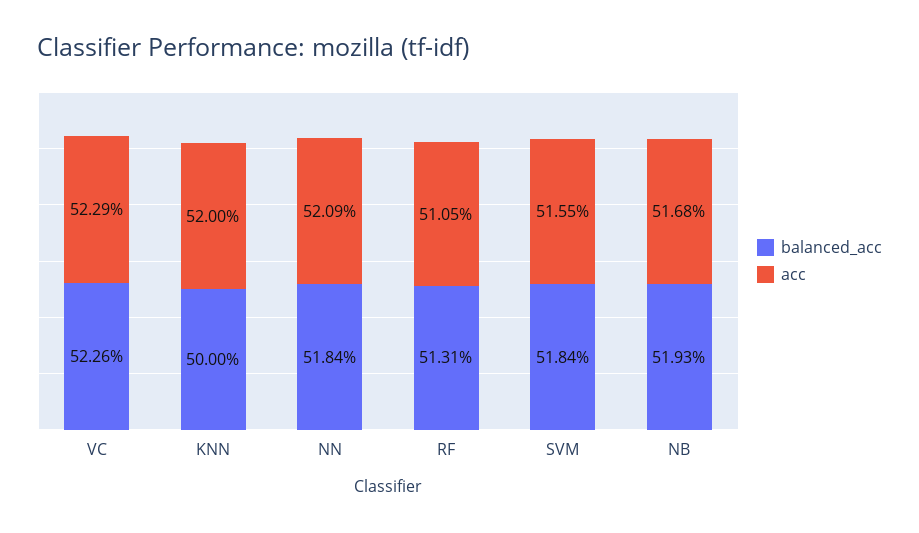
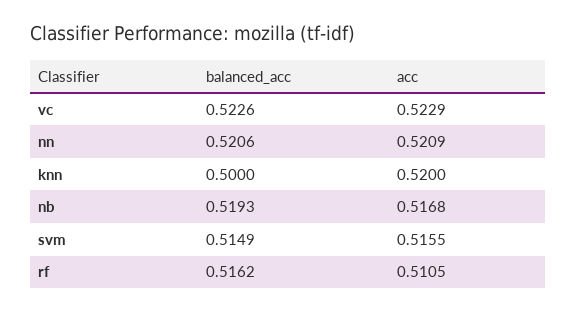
  {
    "balanced_acc": {
      "VC": 0.5226,
      "KNN": 0.5,
-     "NN": 0.5184,
+     "NN": 0.5206,
-     "RF": 0.5131,
+     "RF": 0.5162,
-     "SVM": 0.5184,
+     "SVM": 0.5149,
      "NB": 0.5193
    },
    "acc": {
      "VC": 0.5229,
      "KNN": 0.52,
      "NN": 0.5209,
      "RF": 0.5105,
      "SVM": 0.5155,
      "NB": 0.5168
    }
  }

